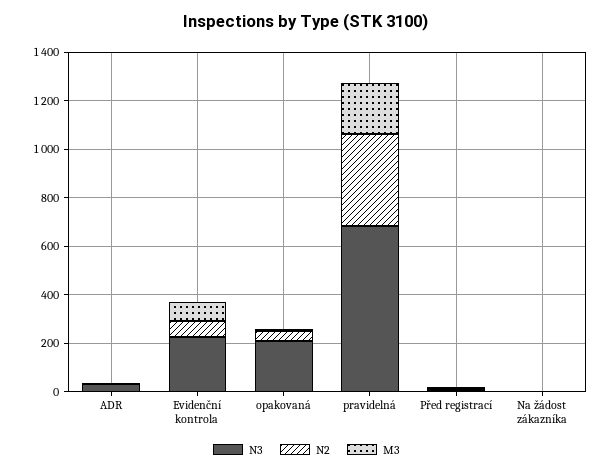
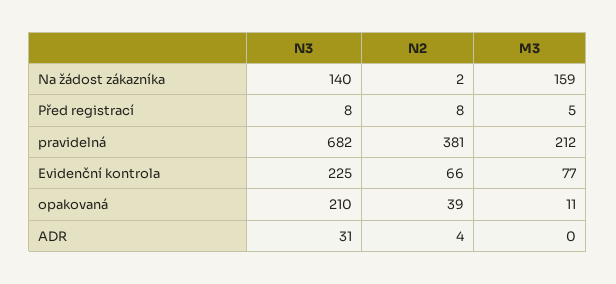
  {
    "N3": {
      "ADR": 31,
      "Evidenční kontrola": 225,
      "opakovaná": 210,
      "pravidelná": 682,
      "Před registrací": 8,
-     "Na žádost zákazníka": 0
+     "Na žádost zákazníka": 140
    },
    "N2": {
      "ADR": 4,
      "Evidenční kontrola": 66,
      "opakovaná": 39,
      "pravidelná": 381,
      "Před registrací": 8,
      "Na žádost zákazníka": 2
    },
    "M3": {
      "ADR": 0,
      "Evidenční kontrola": 77,
      "opakovaná": 11,
      "pravidelná": 212,
      "Před registrací": 5,
-     "Na žádost zákazníka": 0
+     "Na žádost zákazníka": 159
    }
  }

